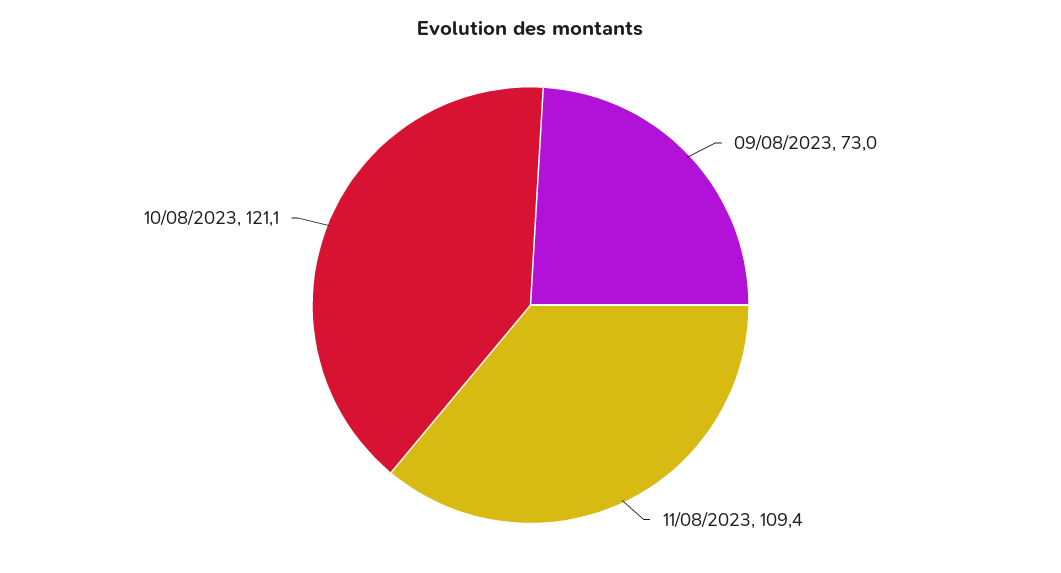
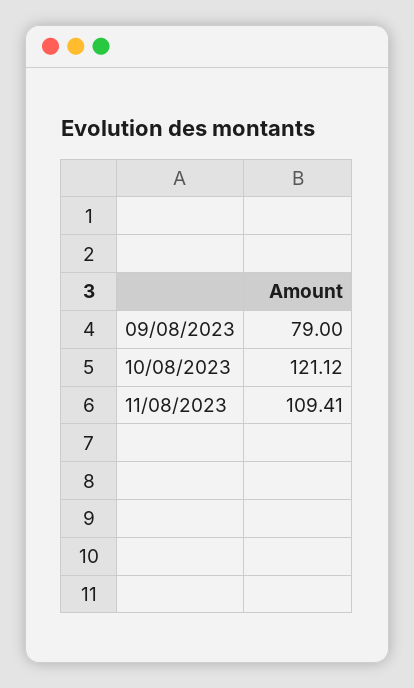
  {
-   "09/08/2023": 73,
+   "09/08/2023": 79,
    "11/08/2023": 109.41,
    "10/08/2023": 121.12
  }

